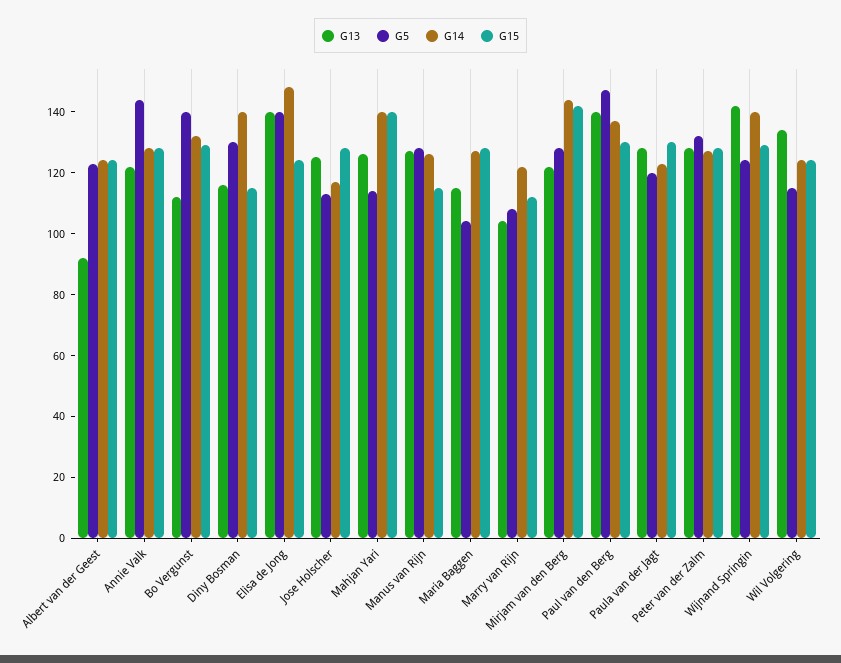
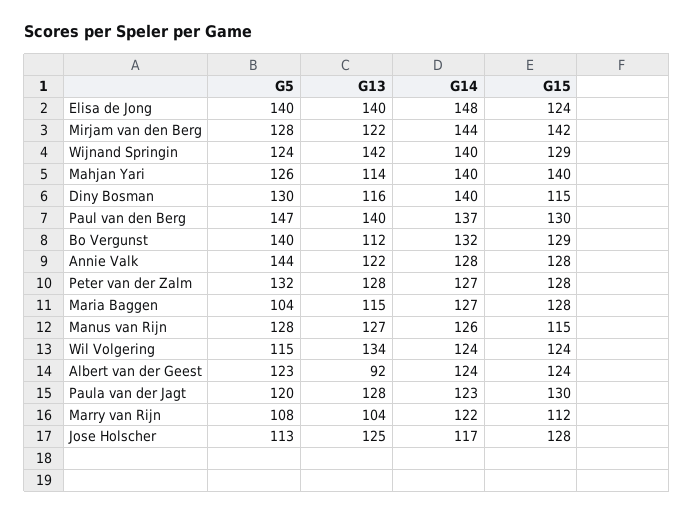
  {
    "G13": {
      "Albert van der Geest": 92,
      "Annie Valk": 122,
      "Bo Vergunst": 112,
      "Diny Bosman": 116,
      "Elisa de Jong": 140,
      "Jose Holscher": 125,
-     "Mahjan Yari": 125,
+     "Mahjan Yari": 114,
      "Manus van Rijn": 127,
      "Maria Baggen": 115,
      "Marry van Rijn": 104,
      "Mirjam van den Berg": 122,
      "Paul van den Berg": 140,
      "Paula van der Jagt": 128,
      "Peter van der Zalm": 128,
      "Wijnand Springin": 142,
      "Wil Volgering": 134
    },
    "G5": {
      "Albert van der Geest": 123,
      "Annie Valk": 144,
      "Bo Vergunst": 140,
      "Diny Bosman": 130,
      "Elisa de Jong": 140,
      "Jose Holscher": 113,
-     "Mahjan Yari": 115,
+     "Mahjan Yari": 126,
      "Manus van Rijn": 128,
      "Maria Baggen": 104,
      "Marry van Rijn": 108,
      "Mirjam van den Berg": 128,
      "Paul van den Berg": 147,
      "Paula van der Jagt": 120,
      "Peter van der Zalm": 132,
      "Wijnand Springin": 124,
      "Wil Volgering": 115
    },
    "G14": {
      "Albert van der Geest": 124,
      "Annie Valk": 128,
      "Bo Vergunst": 132,
      "Diny Bosman": 140,
      "Elisa de Jong": 148,
      "Jose Holscher": 117,
      "Mahjan Yari": 140,
      "Manus van Rijn": 126,
      "Maria Baggen": 127,
      "Marry van Rijn": 122,
      "Mirjam van den Berg": 144,
      "Paul van den Berg": 137,
      "Paula van der Jagt": 123,
      "Peter van der Zalm": 127,
      "Wijnand Springin": 140,
      "Wil Volgering": 124
    },
    "G15": {
      "Albert van der Geest": 124,
      "Annie Valk": 128,
      "Bo Vergunst": 129,
      "Diny Bosman": 115,
      "Elisa de Jong": 124,
      "Jose Holscher": 128,
      "Mahjan Yari": 140,
      "Manus van Rijn": 115,
      "Maria Baggen": 128,
      "Marry van Rijn": 112,
      "Mirjam van den Berg": 142,
      "Paul van den Berg": 130,
      "Paula van der Jagt": 130,
      "Peter van der Zalm": 128,
      "Wijnand Springin": 129,
      "Wil Volgering": 124
    }
  }

